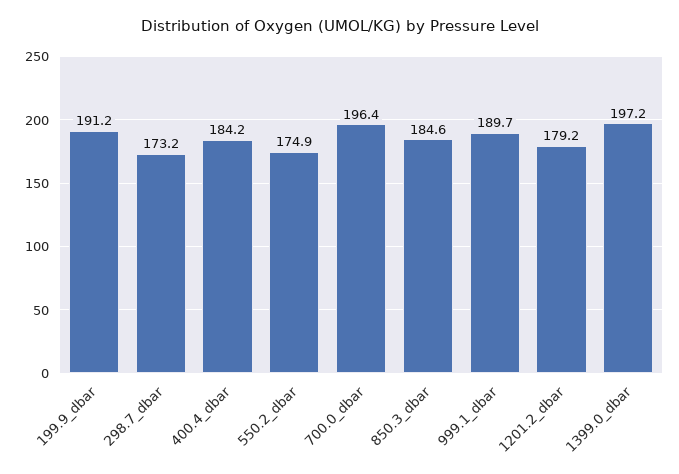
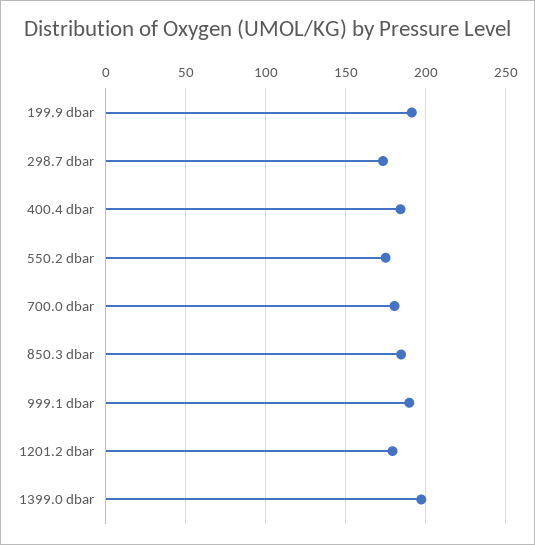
  {
    "199.9_dbar": 191.2,
    "298.7_dbar": 173.2,
    "400.4_dbar": 184.2,
    "550.2_dbar": 174.9,
-   "700.0_dbar": 196.4,
+   "700.0_dbar": 180,
    "850.3_dbar": 184.6,
    "999.1_dbar": 189.7,
    "1201.2_dbar": 179.2,
    "1399.0_dbar": 197.2
  }

